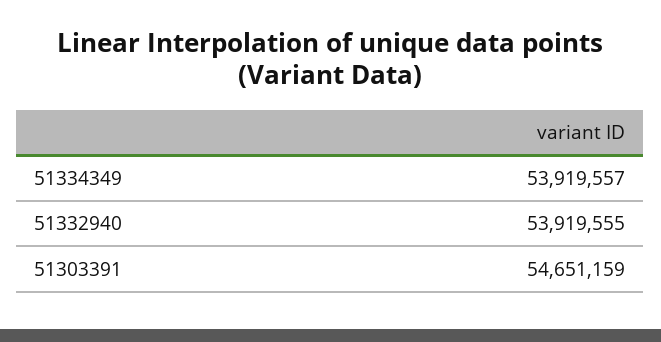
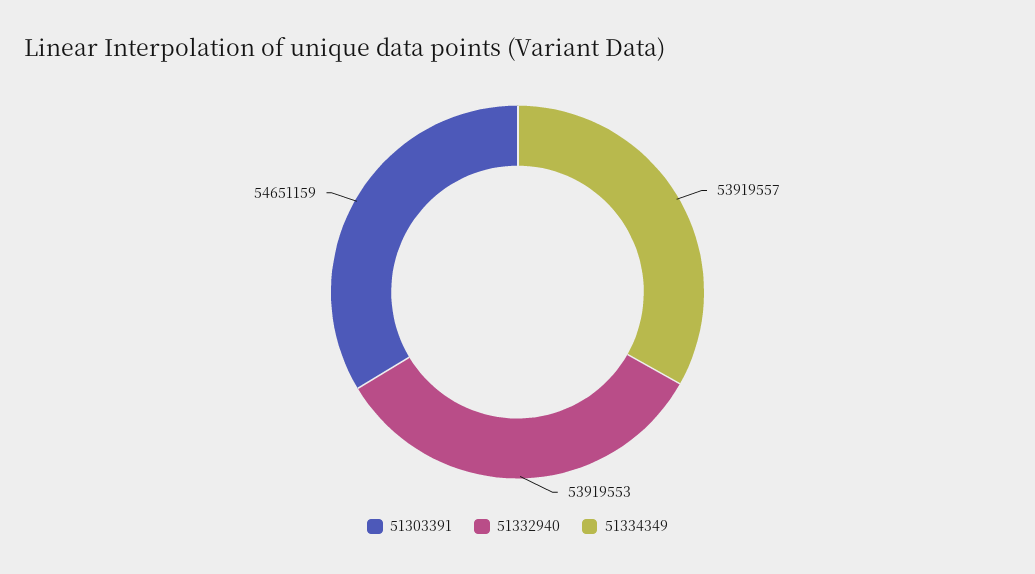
  {
    "51334349": 53919557,
-   "51332940": 53919555,
+   "51332940": 53919553,
    "51303391": 54651159
  }

